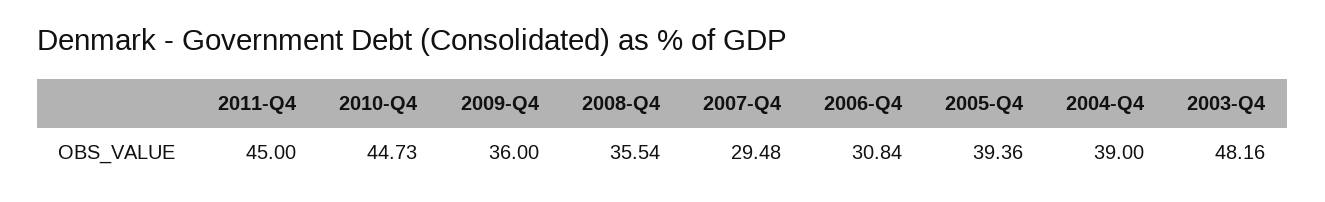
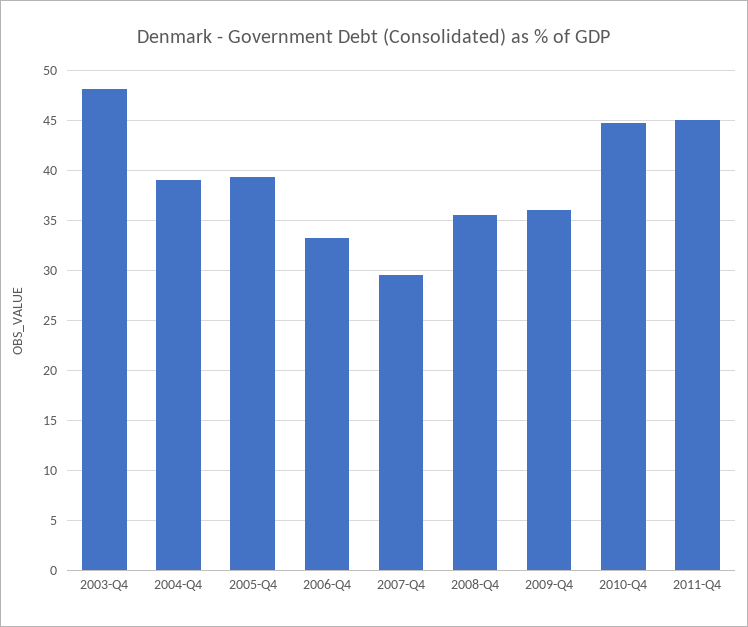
  {
    "2011-Q4": 45,
    "2010-Q4": 44.73,
    "2009-Q4": 36,
    "2008-Q4": 35.54,
    "2007-Q4": 29.48,
-   "2006-Q4": 30.84,
+   "2006-Q4": 33,
    "2005-Q4": 39.36,
    "2004-Q4": 39,
    "2003-Q4": 48.16
  }

